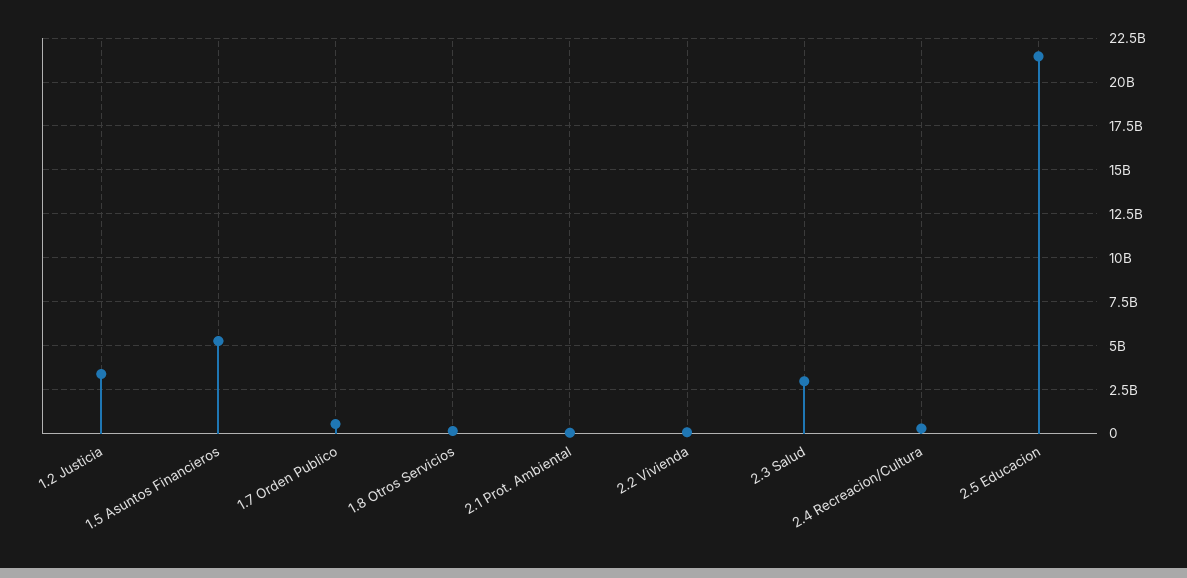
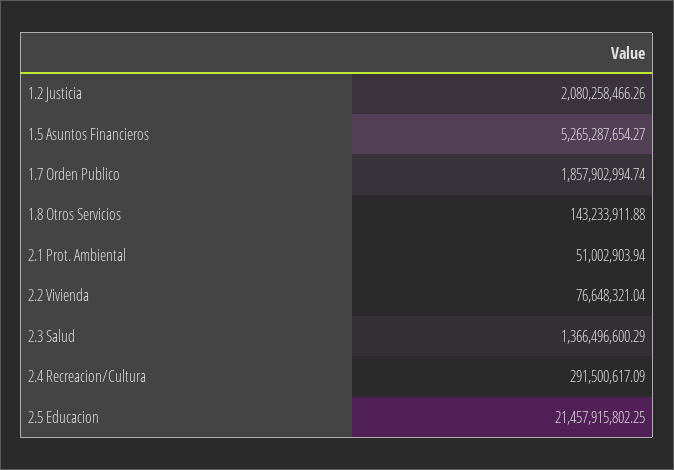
  {
-   "1.2 Justicia": 3500000000,
+   "1.2 Justicia": 2080258466.26,
    "1.5 Asuntos Financieros": 5265287654.27,
-   "1.7 Orden Publico": 500000000,
+   "1.7 Orden Publico": 1857902994.74,
    "1.8 Otros Servicios": 143233911.88,
    "2.1 Prot. Ambiental": 51002903.94,
    "2.2 Vivienda": 76648321.04,
-   "2.3 Salud": 3000000000,
+   "2.3 Salud": 1366496600.29,
    "2.4 Recreacion/Cultura": 291500617.09,
    "2.5 Educacion": 21457915802.25
  }

